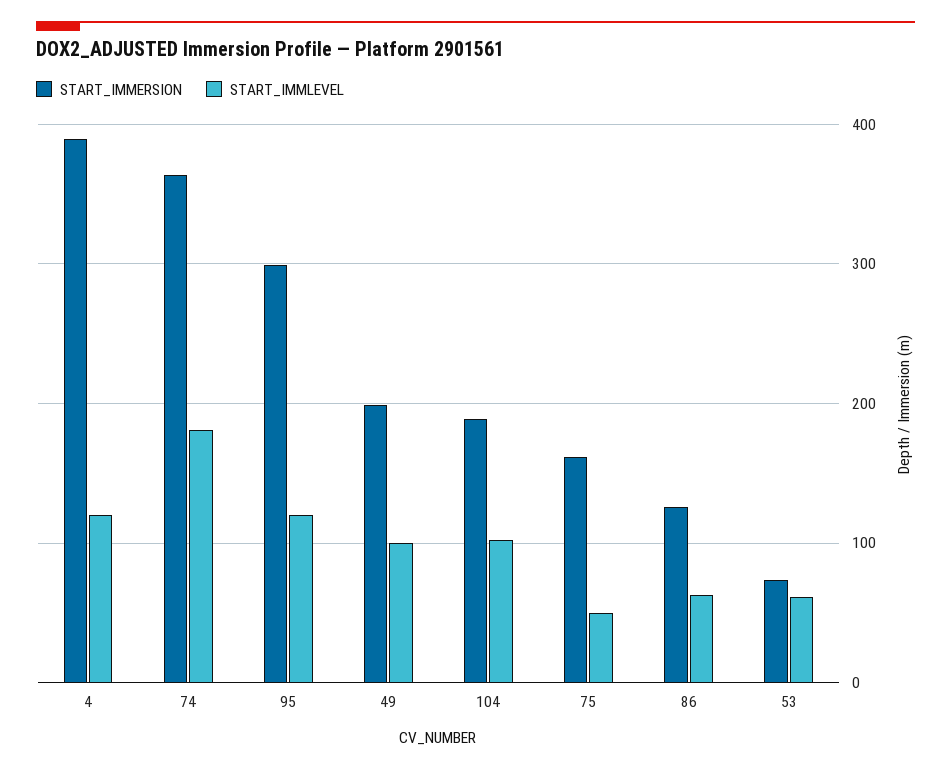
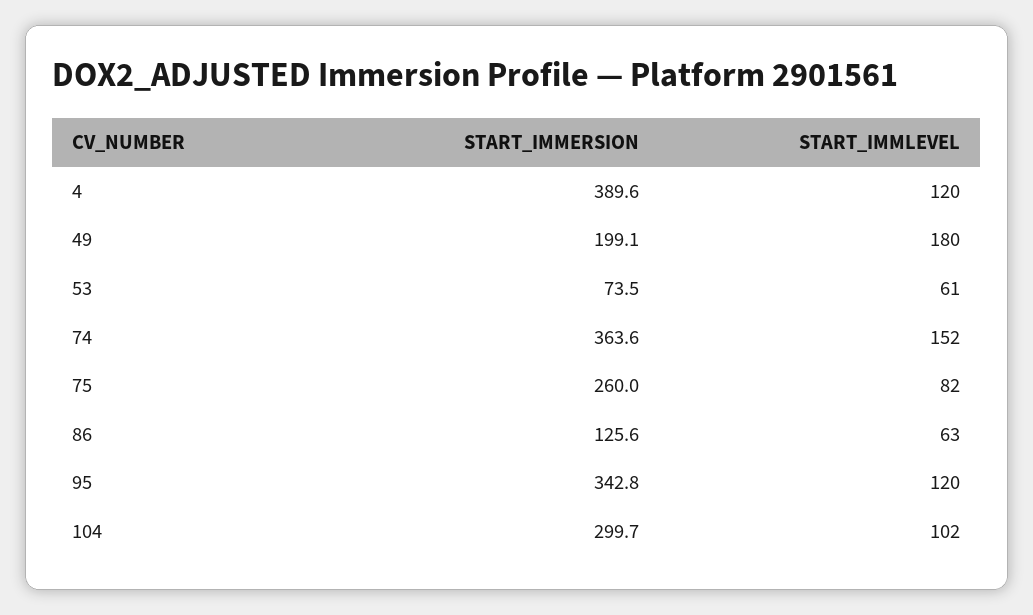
  {
    "START_IMMERSION": {
      "4": 389.6,
      "74": 363.6,
-     "95": 300,
+     "95": 342.8,
      "49": 199.1,
-     "104": 190,
+     "104": 299.7,
-     "75": 160,
+     "75": 260,
      "86": 125.6,
      "53": 73.5
    },
    "START_IMMLEVEL": {
      "4": 120,
-     "74": 180,
+     "74": 152,
      "95": 120,
-     "49": 100,
+     "49": 180,
      "104": 102,
-     "75": 50,
+     "75": 82,
      "86": 63,
      "53": 61
    }
  }

